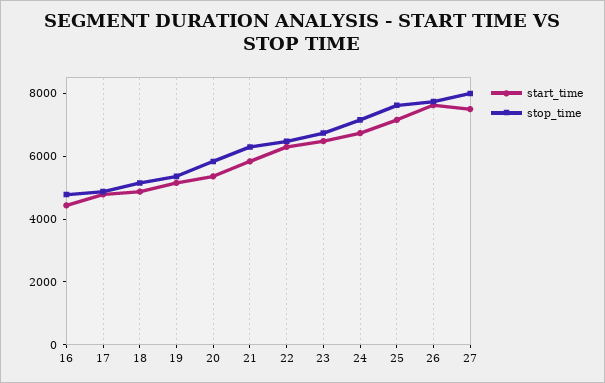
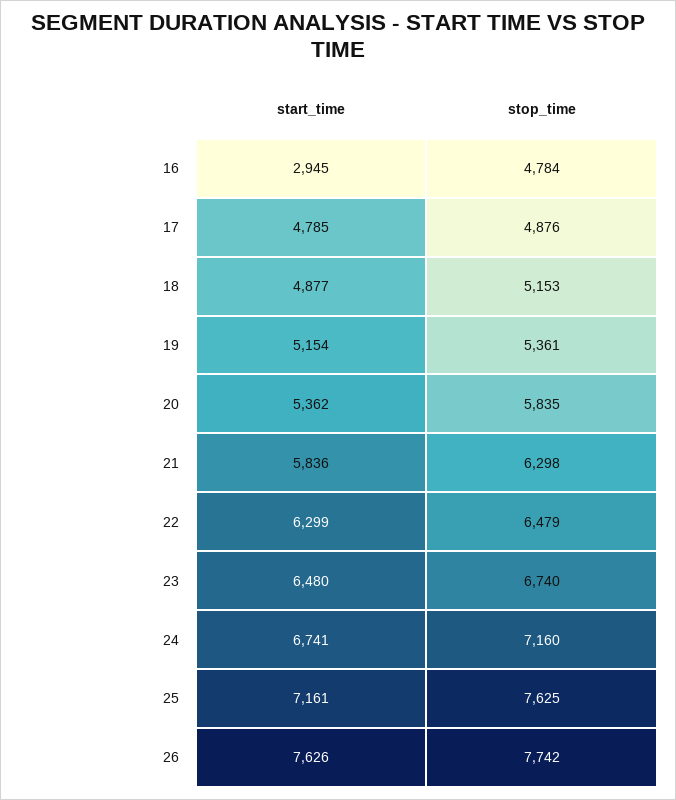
  {
    "start_time": {
-     "16": 4500,
+     "16": 2945,
      "17": 4785,
      "18": 4877,
      "19": 5154,
      "20": 5362,
      "21": 5836,
      "22": 6299,
      "23": 6480,
      "24": 6741,
      "25": 7161,
-     "26": 7626,
+     "26": 7626
-     "27": 7500
    },
    "stop_time": {
      "16": 4784,
      "17": 4876,
      "18": 5153,
      "19": 5361,
      "20": 5835,
      "21": 6298,
      "22": 6479,
      "23": 6740,
      "24": 7160,
      "25": 7625,
-     "26": 7742,
+     "26": 7742
-     "27": 8000
    }
  }

